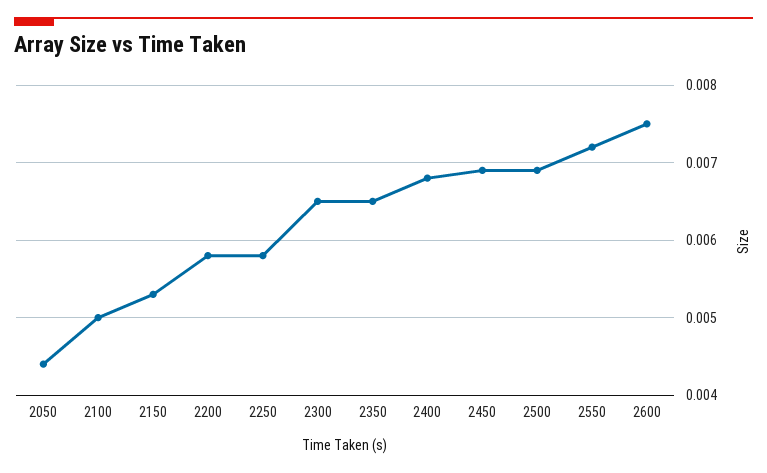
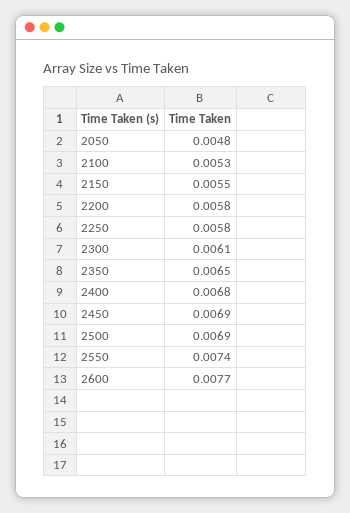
  {
-   "2050": 0.0044,
+   "2050": 0.0048,
-   "2100": 0.005,
+   "2100": 0.0053,
-   "2150": 0.0053,
+   "2150": 0.0055,
    "2200": 0.0058,
    "2250": 0.0058,
-   "2300": 0.0065,
+   "2300": 0.0061,
    "2350": 0.0065,
    "2400": 0.0068,
    "2450": 0.0069,
    "2500": 0.0069,
-   "2550": 0.0072,
+   "2550": 0.0074,
-   "2600": 0.0075
+   "2600": 0.0077
  }

